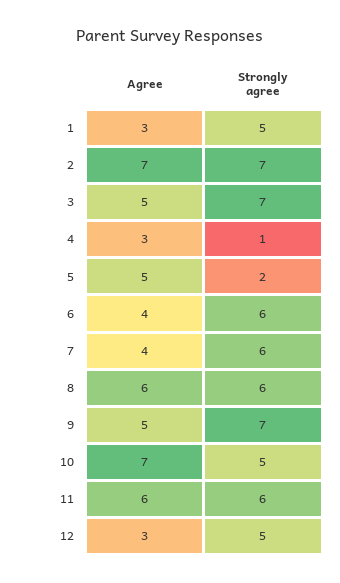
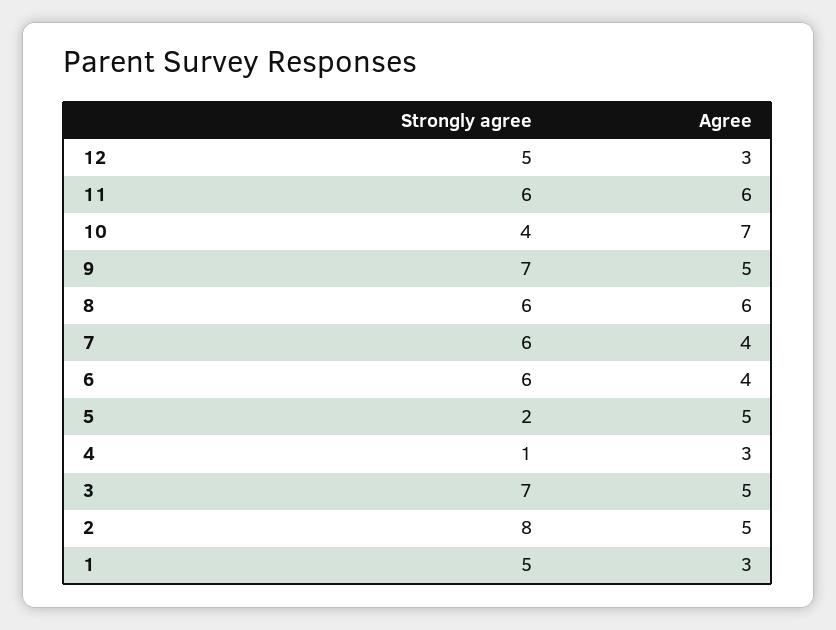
  {
    "Agree": {
      "1": 3,
-     "2": 7,
+     "2": 5,
      "3": 5,
      "4": 3,
      "5": 5,
      "6": 4,
      "7": 4,
      "8": 6,
      "9": 5,
      "10": 7,
      "11": 6,
      "12": 3
    },
    "Strongly agree": {
      "1": 5,
-     "2": 7,
+     "2": 8,
      "3": 7,
      "4": 1,
      "5": 2,
      "6": 6,
      "7": 6,
      "8": 6,
      "9": 7,
-     "10": 5,
+     "10": 4,
      "11": 6,
      "12": 5
    }
  }

